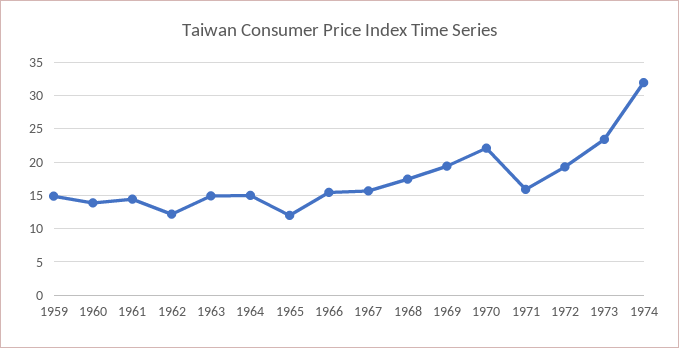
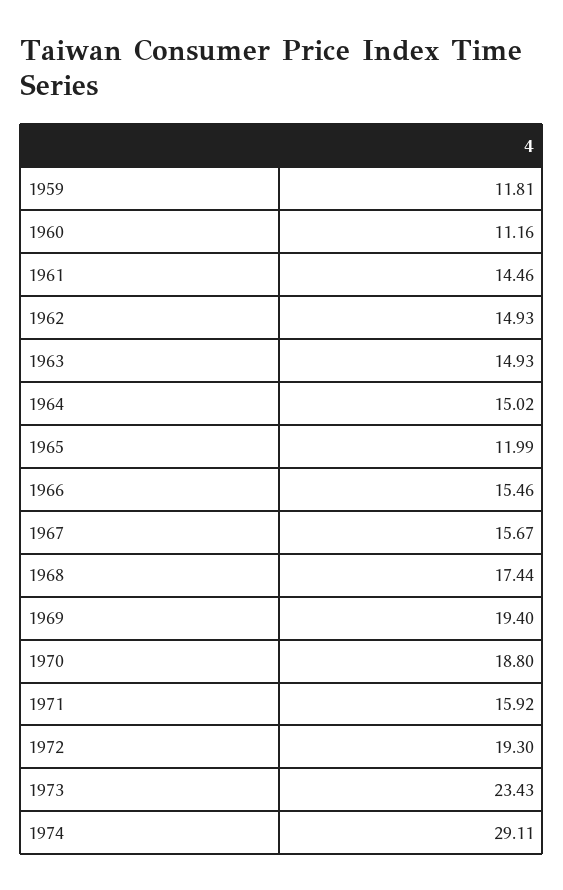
  {
-   "1959": 15,
+   "1959": 11.81,
-   "1960": 14,
+   "1960": 11.16,
    "1961": 14.46,
-   "1962": 12,
+   "1962": 14.93,
    "1963": 14.93,
    "1964": 15.02,
    "1965": 11.99,
    "1966": 15.46,
    "1967": 15.67,
    "1968": 17.44,
    "1969": 19.4,
-   "1970": 22,
+   "1970": 18.8,
    "1971": 15.92,
    "1972": 19.3,
    "1973": 23.43,
-   "1974": 32
+   "1974": 29.11
  }

